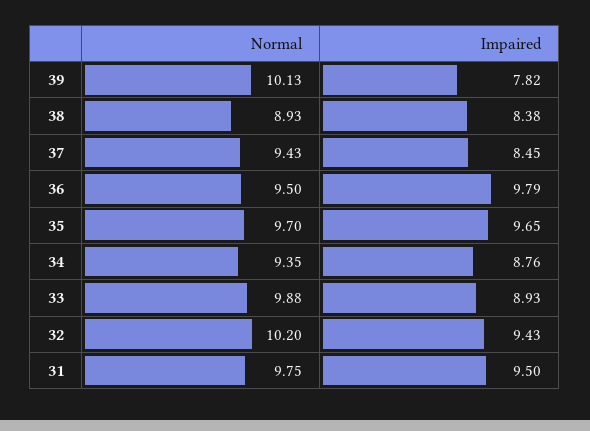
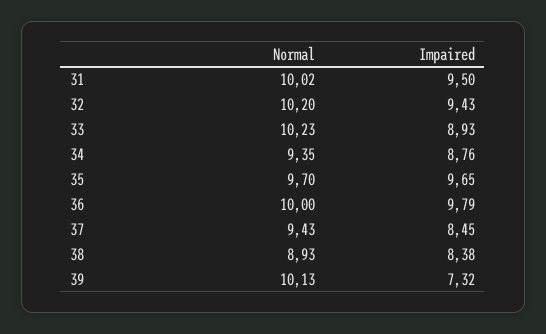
  {
    "Normal": {
      "39": 10.13,
      "38": 8.93,
      "37": 9.43,
-     "36": 9.5,
+     "36": 10,
      "35": 9.7,
      "34": 9.35,
-     "33": 9.88,
+     "33": 10.23,
      "32": 10.2,
-     "31": 9.75
+     "31": 10.02
    },
    "Impaired": {
-     "39": 7.82,
+     "39": 7.32,
      "38": 8.38,
      "37": 8.45,
      "36": 9.79,
      "35": 9.65,
      "34": 8.76,
      "33": 8.93,
      "32": 9.43,
      "31": 9.5
    }
  }

